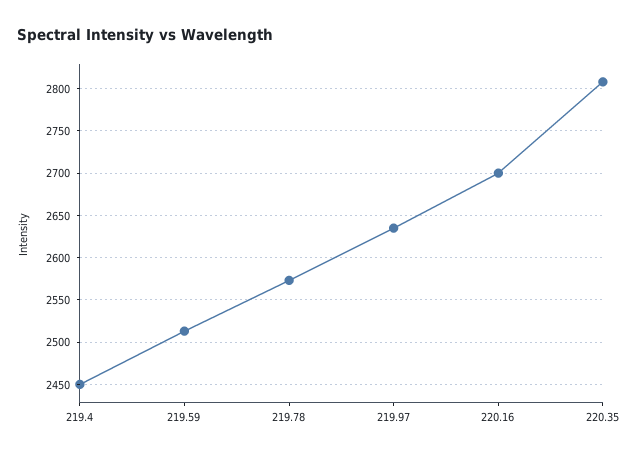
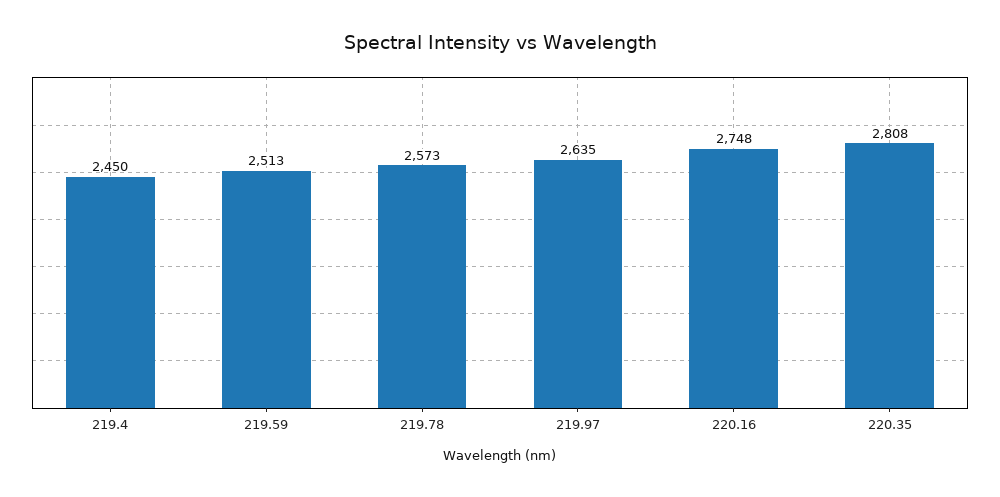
  {
    "219.4": 2450,
    "219.59": 2513,
    "219.78": 2573,
    "219.97": 2635,
-   "220.16": 2700,
+   "220.16": 2748,
    "220.35": 2808
  }

